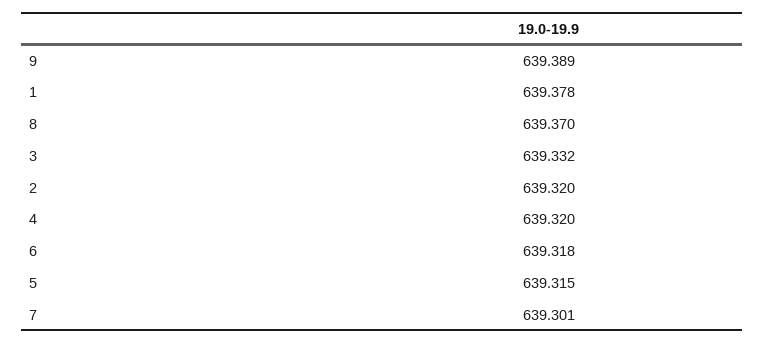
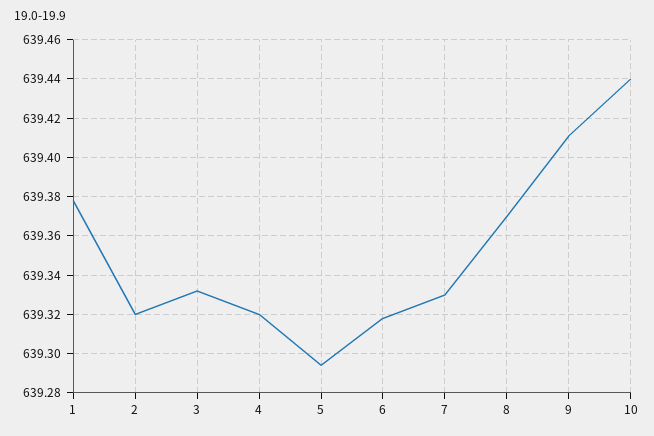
  {
-   "9": 639.389,
+   "9": 639.41,
    "1": 639.378,
    "8": 639.37,
    "3": 639.332,
    "2": 639.32,
    "4": 639.32,
    "6": 639.318,
-   "5": 639.315,
+   "5": 639.295,
-   "7": 639.301
+   "7": 639.33,
+   "10": 639.44
  }

